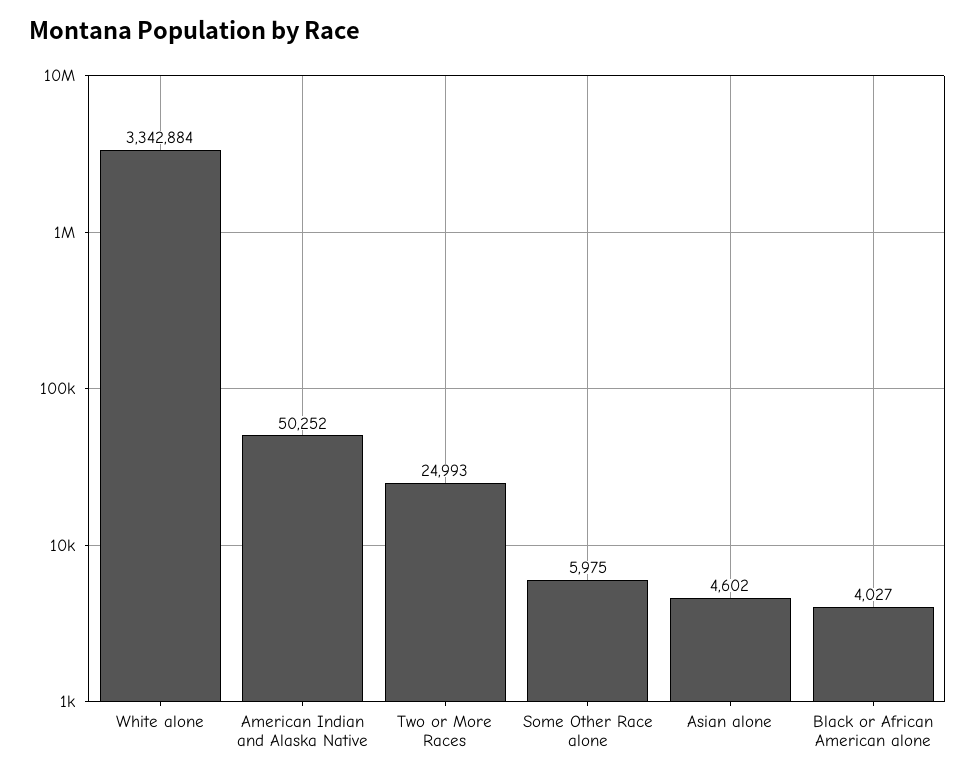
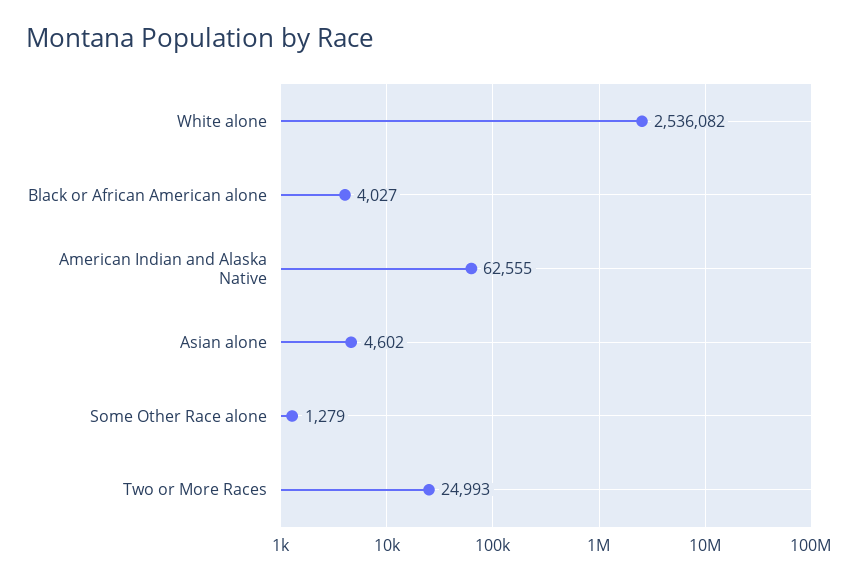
  {
-   "White alone": 3342884,
+   "White alone": 2536082,
-   "American Indian and Alaska Native": 50252,
+   "American Indian and Alaska Native": 62555,
    "Two or More Races": 24993,
-   "Some Other Race alone": 5975,
+   "Some Other Race alone": 1279,
    "Asian alone": 4602,
    "Black or African American alone": 4027
  }

